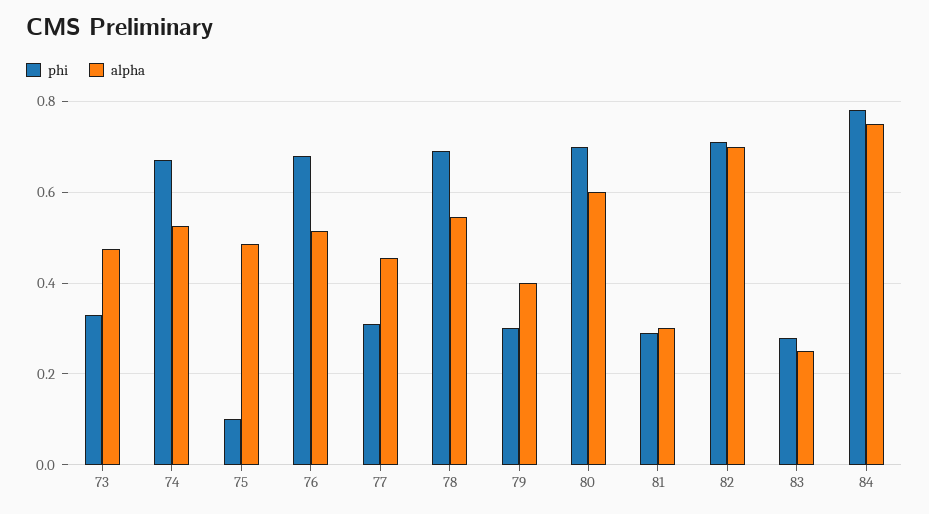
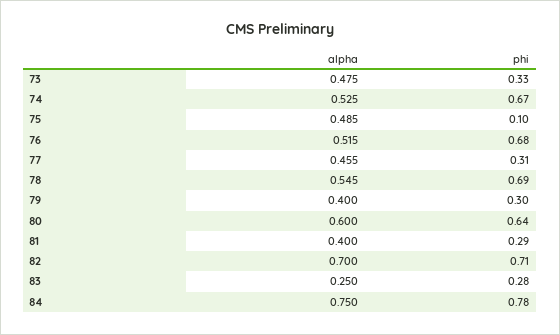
  {
    "phi": {
      "73": 0.33,
      "74": 0.67,
      "75": 0.1,
      "76": 0.68,
      "77": 0.31,
      "78": 0.69,
      "79": 0.3,
-     "80": 0.7,
+     "80": 0.64,
      "81": 0.29,
      "82": 0.71,
      "83": 0.28,
      "84": 0.78
    },
    "alpha": {
      "73": 0.475,
      "74": 0.525,
      "75": 0.485,
      "76": 0.515,
      "77": 0.455,
      "78": 0.545,
      "79": 0.4,
      "80": 0.6,
-     "81": 0.3,
+     "81": 0.4,
      "82": 0.7,
      "83": 0.25,
      "84": 0.75
    }
  }

